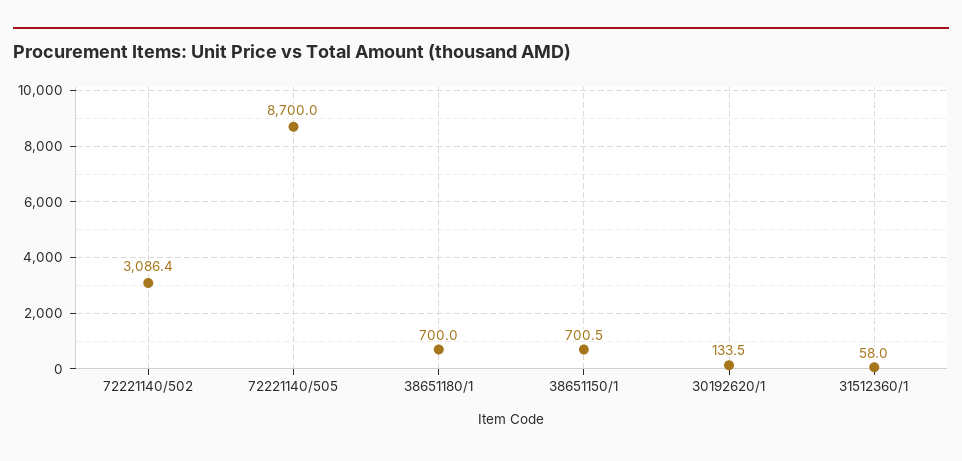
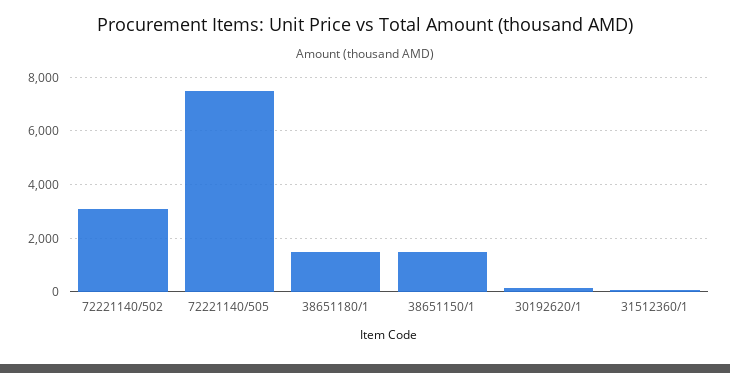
  {
    "72221140/502": 3086.4,
-   "72221140/505": 8700,
+   "72221140/505": 7500,
-   "38651180/1": 700,
+   "38651180/1": 1500,
-   "38651150/1": 700.5,
+   "38651150/1": 1500,
    "30192620/1": 133.5,
    "31512360/1": 58
  }

